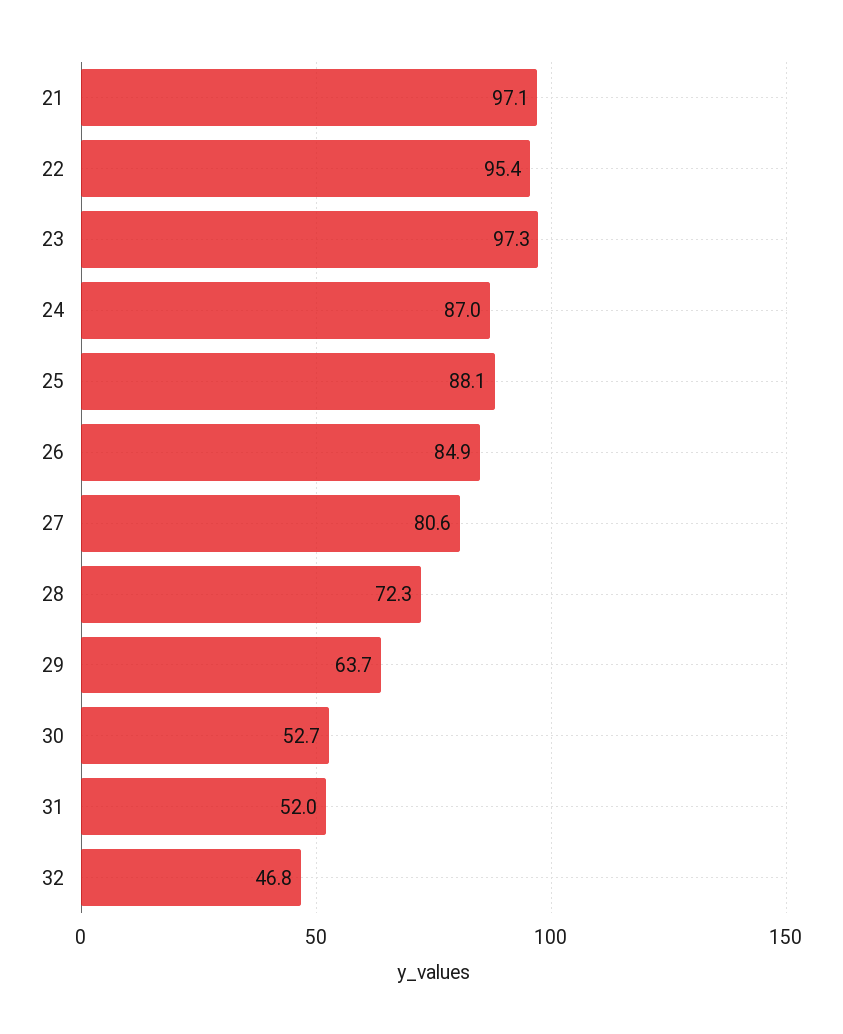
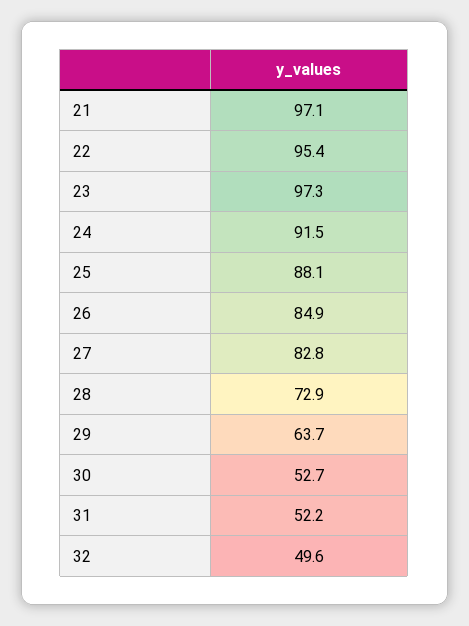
  {
    "21": 97.1,
    "22": 95.4,
    "23": 97.3,
-   "24": 87,
+   "24": 91.5,
    "25": 88.1,
    "26": 84.9,
-   "27": 80.6,
+   "27": 82.8,
-   "28": 72.3,
+   "28": 72.9,
    "29": 63.7,
    "30": 52.7,
-   "31": 52,
+   "31": 52.2,
-   "32": 46.8
+   "32": 49.6
  }

